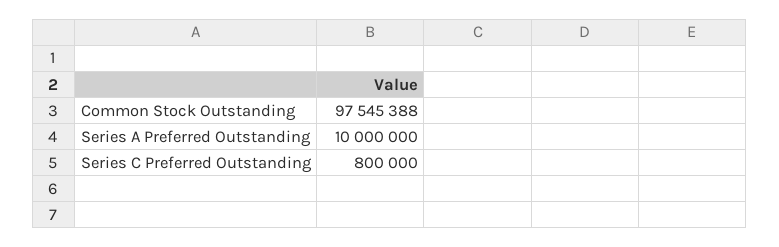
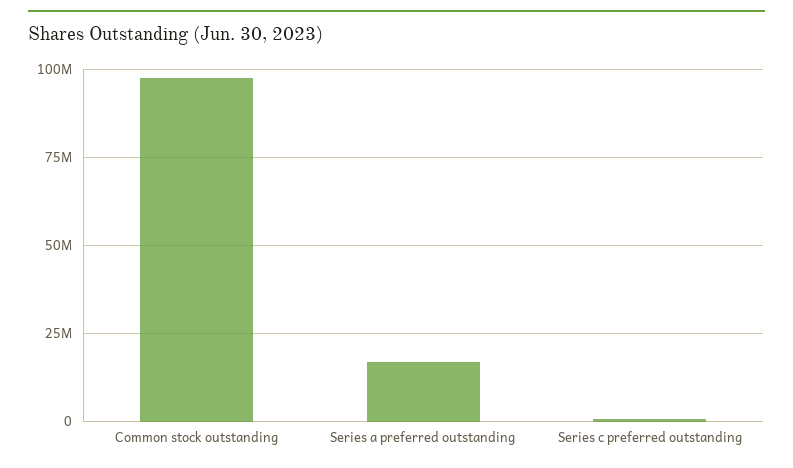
  {
    "Common Stock Outstanding": 97545388,
-   "Series A Preferred Outstanding": 10000000,
+   "Series A Preferred Outstanding": 17500000,
    "Series C Preferred Outstanding": 800000
  }

